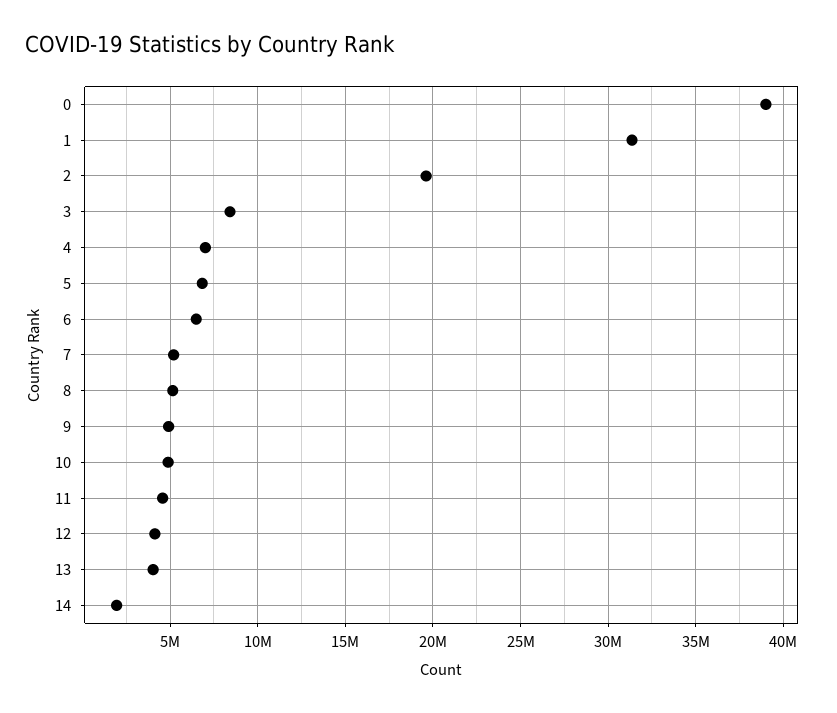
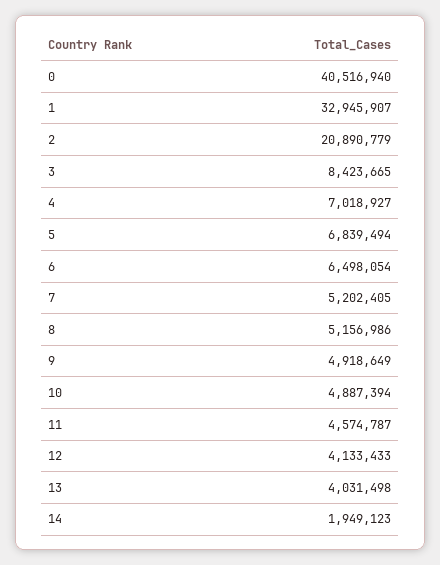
  {
-   "0": 39000000,
+   "0": 40516940,
-   "1": 31500000,
+   "1": 32945907,
-   "2": 19500000,
+   "2": 20890779,
    "3": 8423665,
    "4": 7018927,
    "5": 6839494,
    "6": 6498054,
    "7": 5202405,
    "8": 5156986,
    "9": 4918649,
    "10": 4887394,
    "11": 4574787,
    "12": 4133433,
    "13": 4031498,
    "14": 1949123
  }

